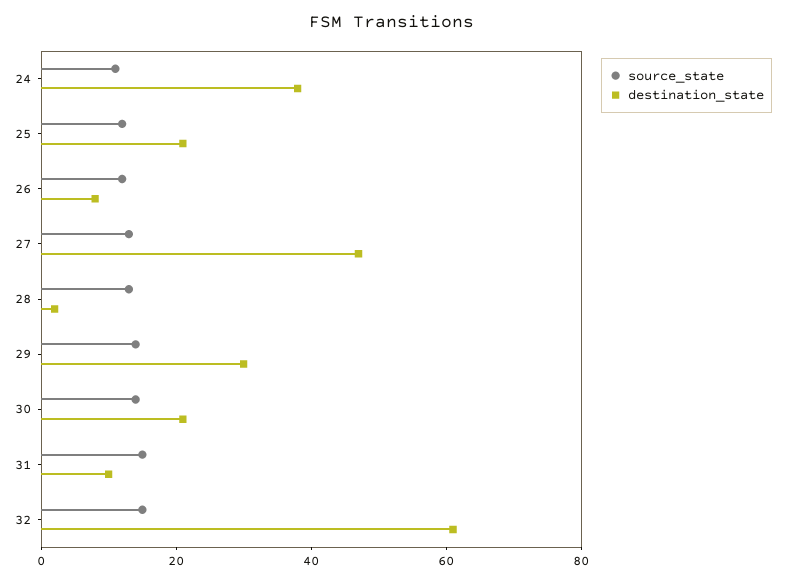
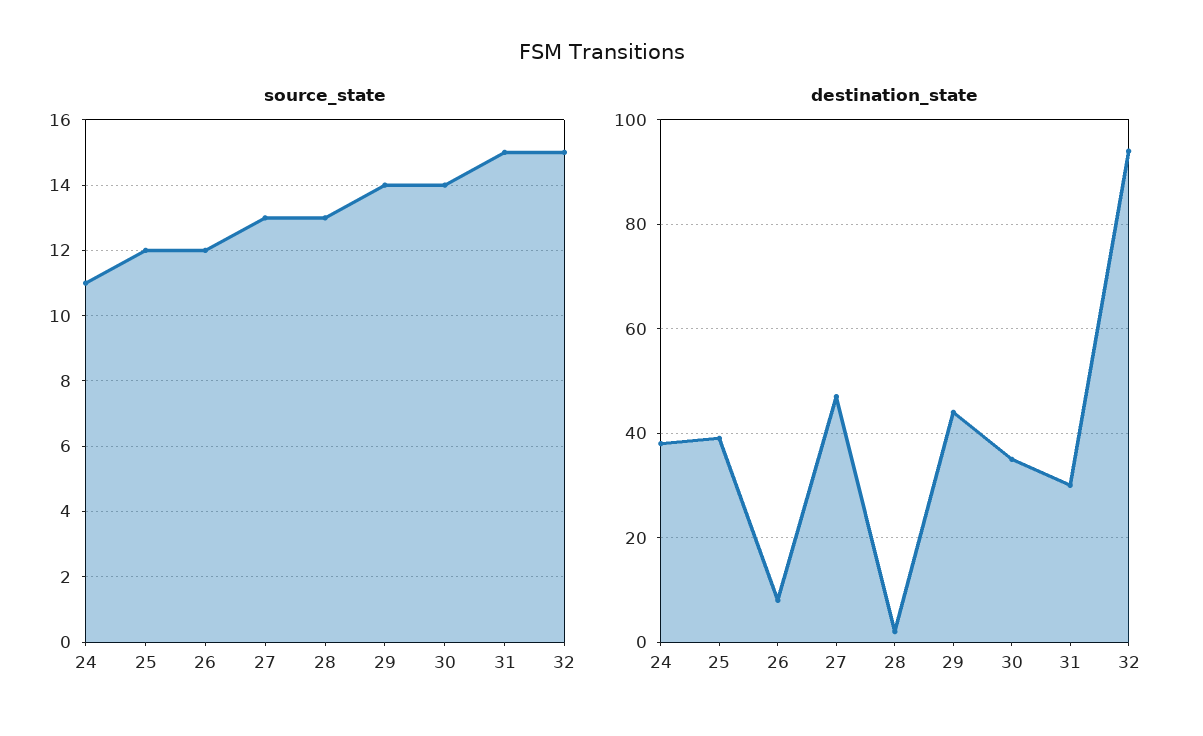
  {
    "source_state": {
      "24": 11,
      "25": 12,
      "26": 12,
      "27": 13,
      "28": 13,
      "29": 14,
      "30": 14,
      "31": 15,
      "32": 15
    },
    "destination_state": {
      "24": 40,
-     "25": 20,
+     "25": 40,
      "26": 10,
      "27": 45,
      "28": 0,
-     "29": 30,
+     "29": 45,
-     "30": 20,
+     "30": 35,
-     "31": 10,
+     "31": 30,
-     "32": 60
+     "32": 95
    }
  }

